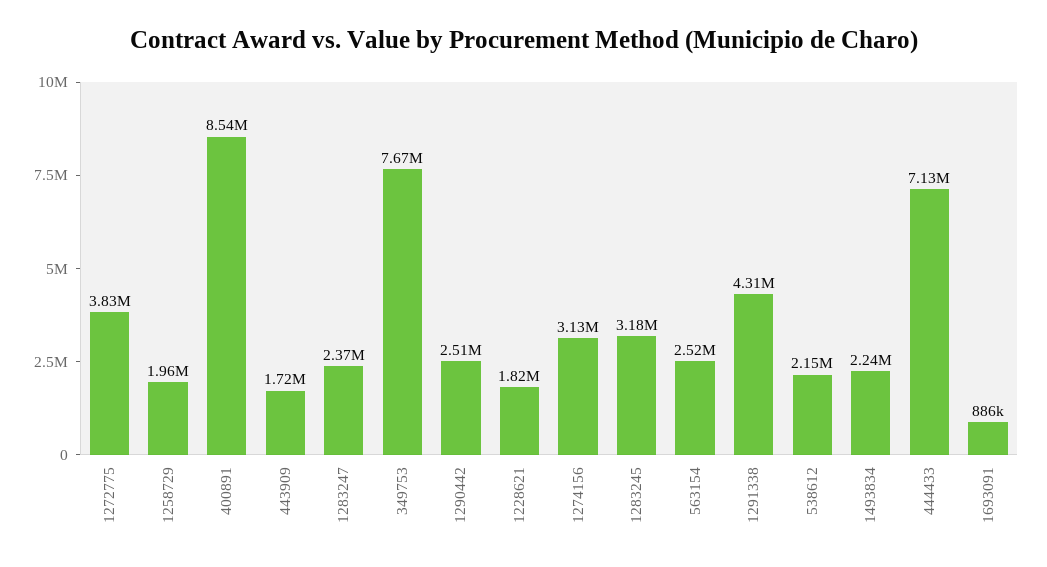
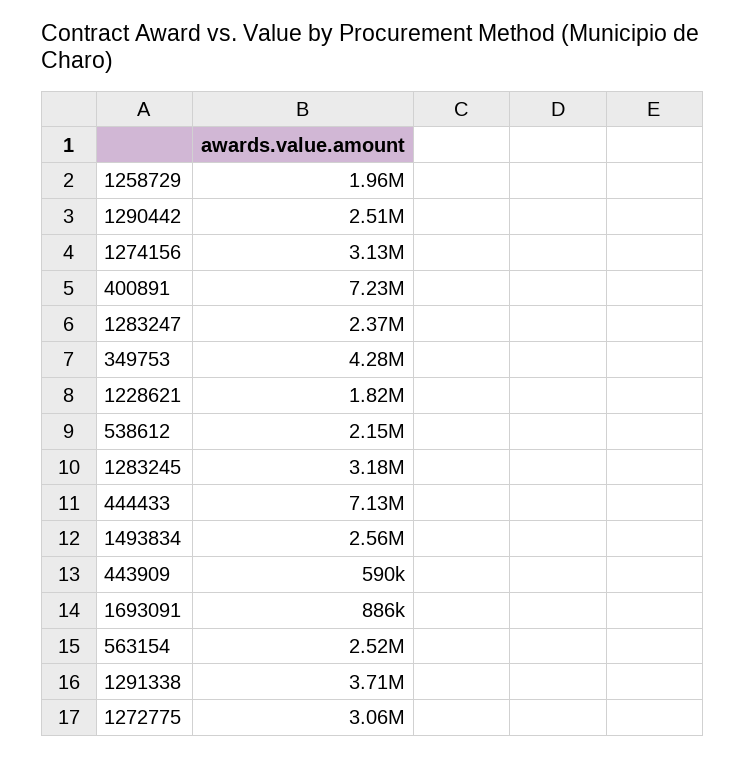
  {
-   "1272775": 3830000,
+   "1272775": 3060000,
    "1258729": 1960000,
-   "400891": 8540000,
+   "400891": 7230000,
-   "443909": 1720000,
+   "443909": 590000,
    "1283247": 2370000,
-   "349753": 7670000,
+   "349753": 4280000,
    "1290442": 2510000,
    "1228621": 1820000,
    "1274156": 3130000,
    "1283245": 3180000,
    "563154": 2520000,
-   "1291338": 4310000,
+   "1291338": 3710000,
    "538612": 2150000,
-   "1493834": 2240000,
+   "1493834": 2560000,
    "444433": 7130000,
    "1693091": 886000
  }

